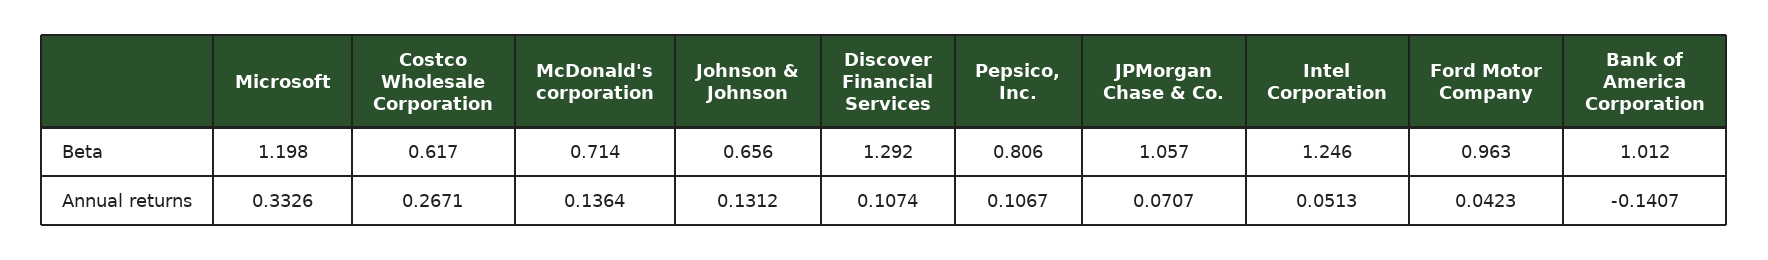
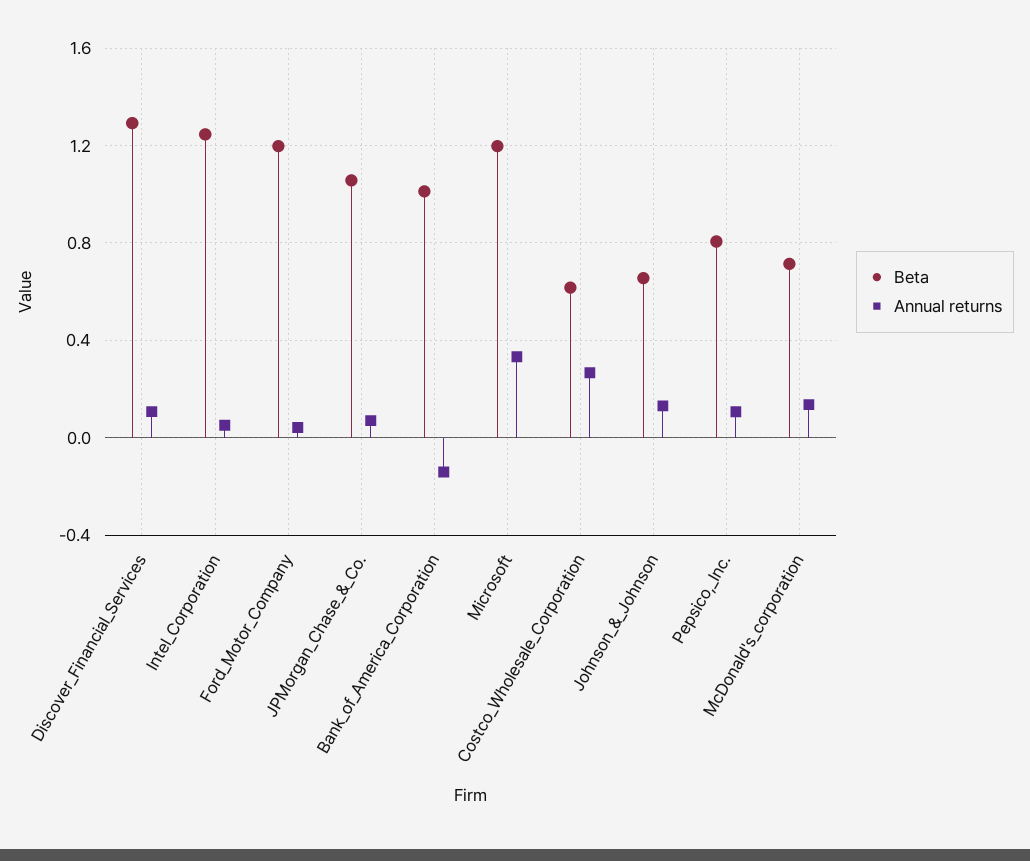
  {
    "Beta": {
      "Microsoft": 1.198,
      "Costco Wholesale Corporation": 0.617,
      "McDonald's corporation": 0.714,
      "Johnson & Johnson": 0.656,
      "Discover Financial Services": 1.292,
      "Pepsico, Inc.": 0.806,
      "JPMorgan Chase & Co.": 1.057,
      "Intel Corporation": 1.246,
-     "Ford Motor Company": 0.963,
+     "Ford Motor Company": 1.2,
      "Bank of America Corporation": 1.012
    },
    "Annual returns": {
      "Microsoft": 0.3326,
      "Costco Wholesale Corporation": 0.2671,
      "McDonald's corporation": 0.1364,
      "Johnson & Johnson": 0.1312,
      "Discover Financial Services": 0.1074,
      "Pepsico, Inc.": 0.1067,
      "JPMorgan Chase & Co.": 0.0707,
      "Intel Corporation": 0.0513,
      "Ford Motor Company": 0.0423,
      "Bank of America Corporation": -0.1407
    }
  }

